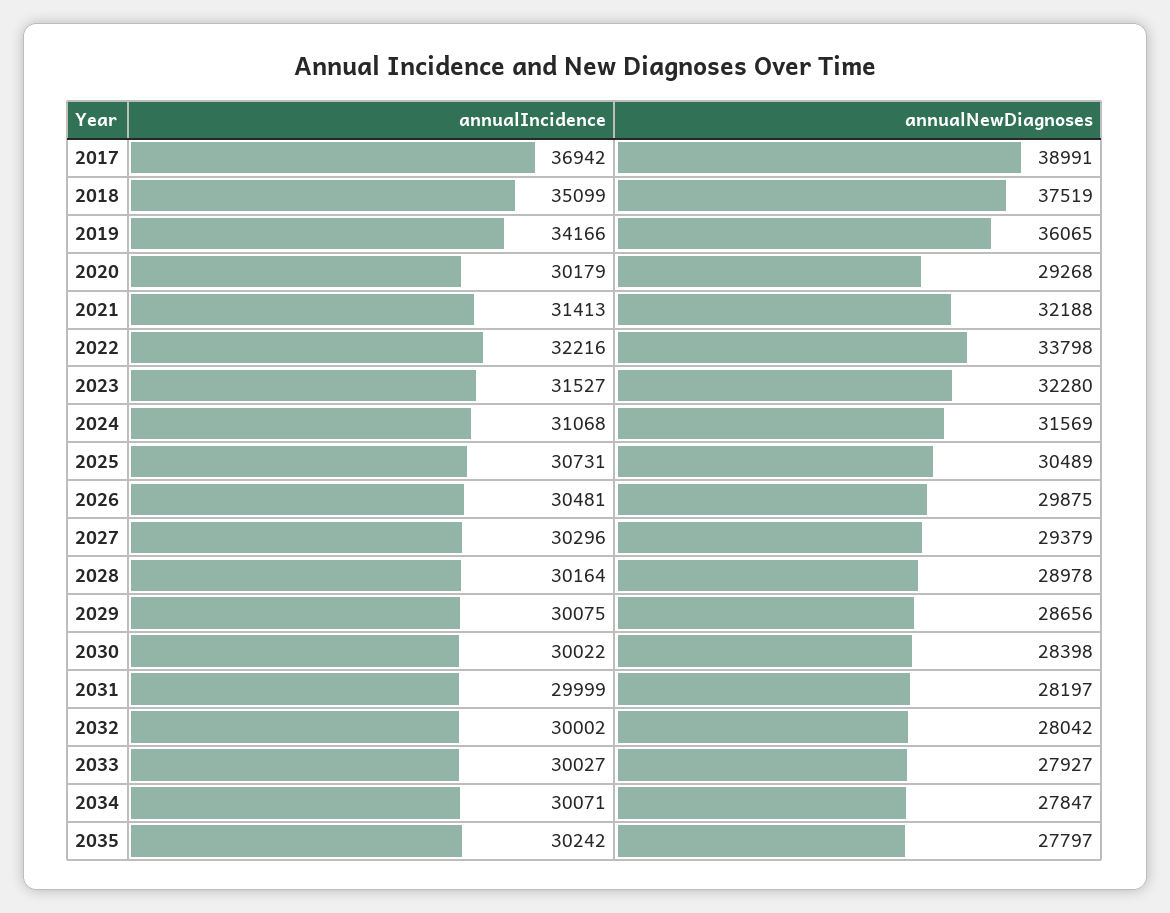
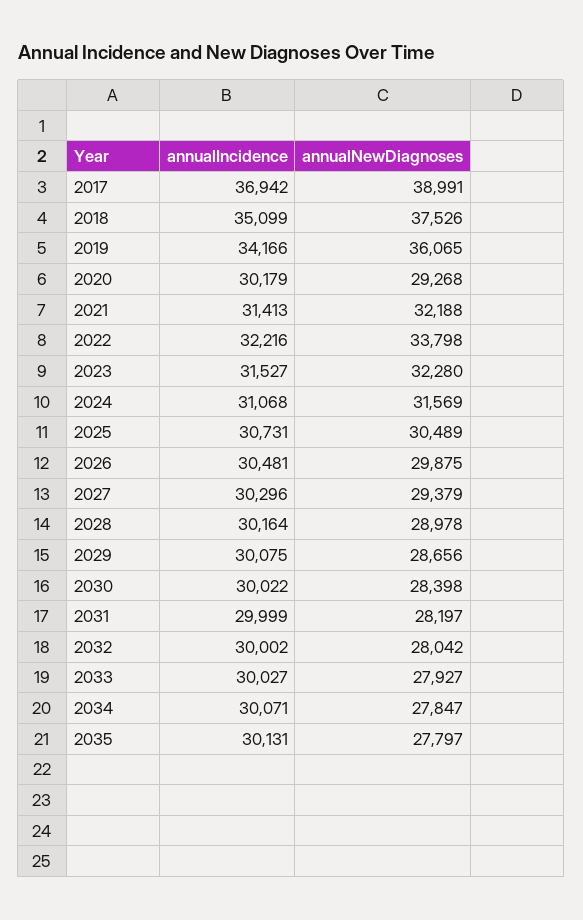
  {
    "annualIncidence": {
      "2017": 36942,
      "2018": 35099,
      "2019": 34166,
      "2020": 30179,
      "2021": 31413,
      "2022": 32216,
      "2023": 31527,
      "2024": 31068,
      "2025": 30731,
      "2026": 30481,
      "2027": 30296,
      "2028": 30164,
      "2029": 30075,
      "2030": 30022,
      "2031": 29999,
      "2032": 30002,
      "2033": 30027,
      "2034": 30071,
-     "2035": 30242
+     "2035": 30131
    },
    "annualNewDiagnoses": {
      "2017": 38991,
-     "2018": 37519,
+     "2018": 37526,
      "2019": 36065,
      "2020": 29268,
      "2021": 32188,
      "2022": 33798,
      "2023": 32280,
      "2024": 31569,
      "2025": 30489,
      "2026": 29875,
      "2027": 29379,
      "2028": 28978,
      "2029": 28656,
      "2030": 28398,
      "2031": 28197,
      "2032": 28042,
      "2033": 27927,
      "2034": 27847,
      "2035": 27797
    }
  }

